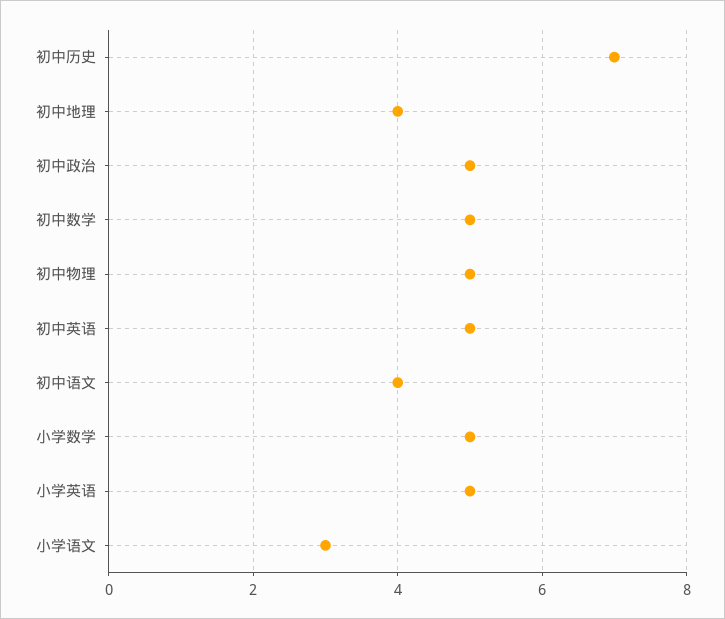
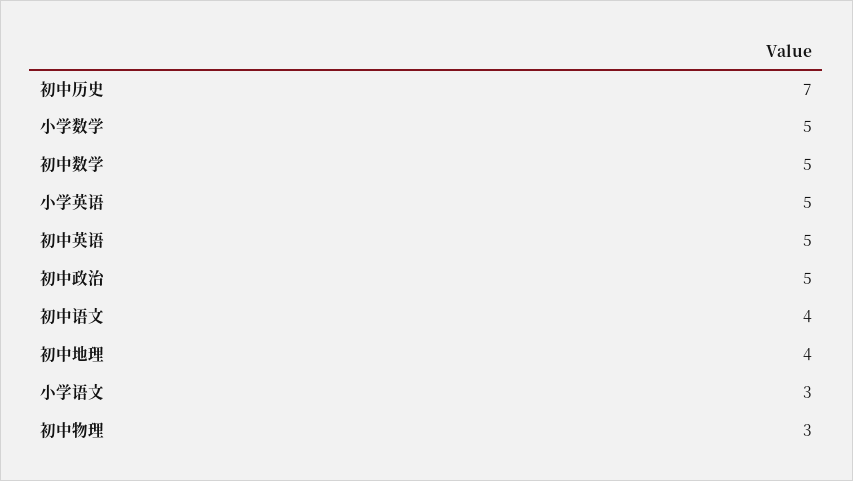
  {
    "初中历史": 7,
    "初中地理": 4,
    "初中政治": 5,
    "初中数学": 5,
-   "初中物理": 5,
+   "初中物理": 3,
    "初中英语": 5,
    "初中语文": 4,
    "小学数学": 5,
    "小学英语": 5,
    "小学语文": 3
  }

